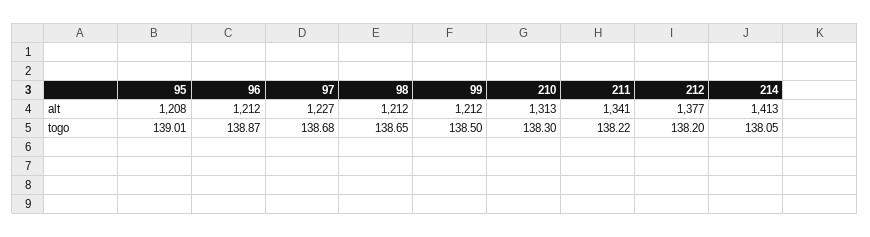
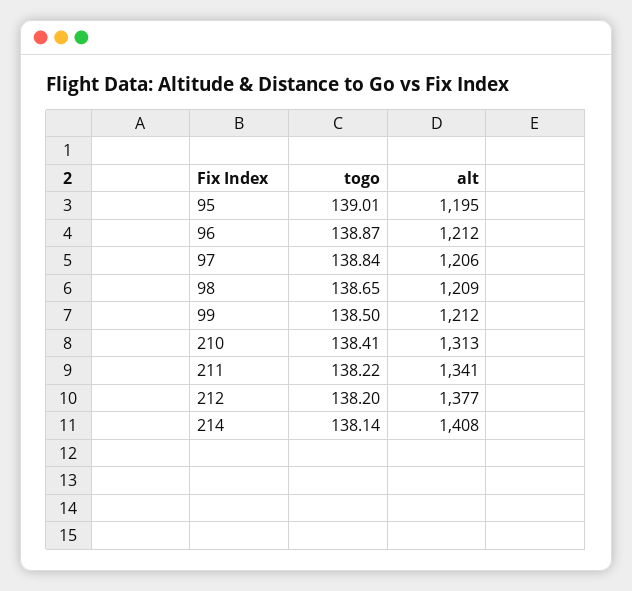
  {
    "95": {
-     "alt": 1208,
+     "alt": 1195,
      "togo": 139.01
    },
    "96": {
      "alt": 1212,
      "togo": 138.87
    },
    "97": {
-     "alt": 1227,
+     "alt": 1206,
-     "togo": 138.68
+     "togo": 138.84
    },
    "98": {
-     "alt": 1212,
+     "alt": 1209,
      "togo": 138.65
    },
    "99": {
      "alt": 1212,
      "togo": 138.5
    },
    "210": {
      "alt": 1313,
-     "togo": 138.3
+     "togo": 138.41
    },
    "211": {
      "alt": 1341,
      "togo": 138.22
    },
    "212": {
      "alt": 1377,
      "togo": 138.2
    },
    "214": {
-     "alt": 1413,
+     "alt": 1408,
-     "togo": 138.05
+     "togo": 138.14
    }
  }

